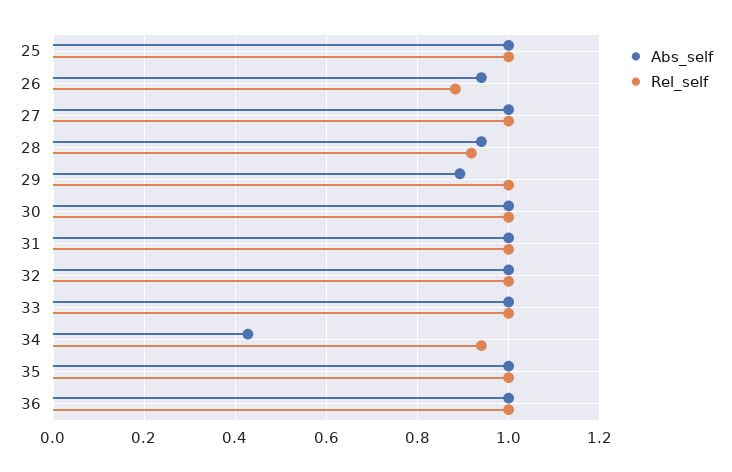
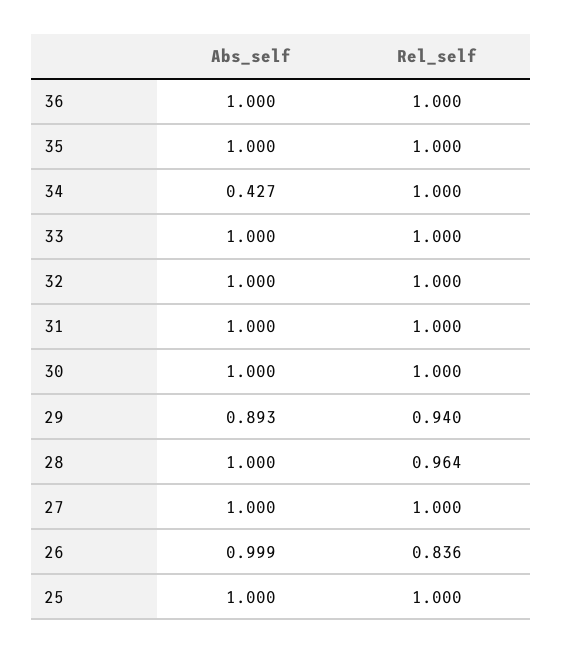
  {
    "Abs_self": {
      "25": 1,
-     "26": 0.94,
+     "26": 0.999,
      "27": 1,
-     "28": 0.94,
+     "28": 1,
      "29": 0.893,
      "30": 1,
      "31": 1,
      "32": 1,
      "33": 1,
      "34": 0.427,
      "35": 1,
      "36": 1
    },
    "Rel_self": {
      "25": 1,
-     "26": 0.88,
+     "26": 0.836,
      "27": 1,
-     "28": 0.92,
+     "28": 0.964,
-     "29": 1,
+     "29": 0.94,
      "30": 1,
      "31": 1,
      "32": 1,
      "33": 1,
-     "34": 0.94,
+     "34": 1,
      "35": 1,
      "36": 1
    }
  }

